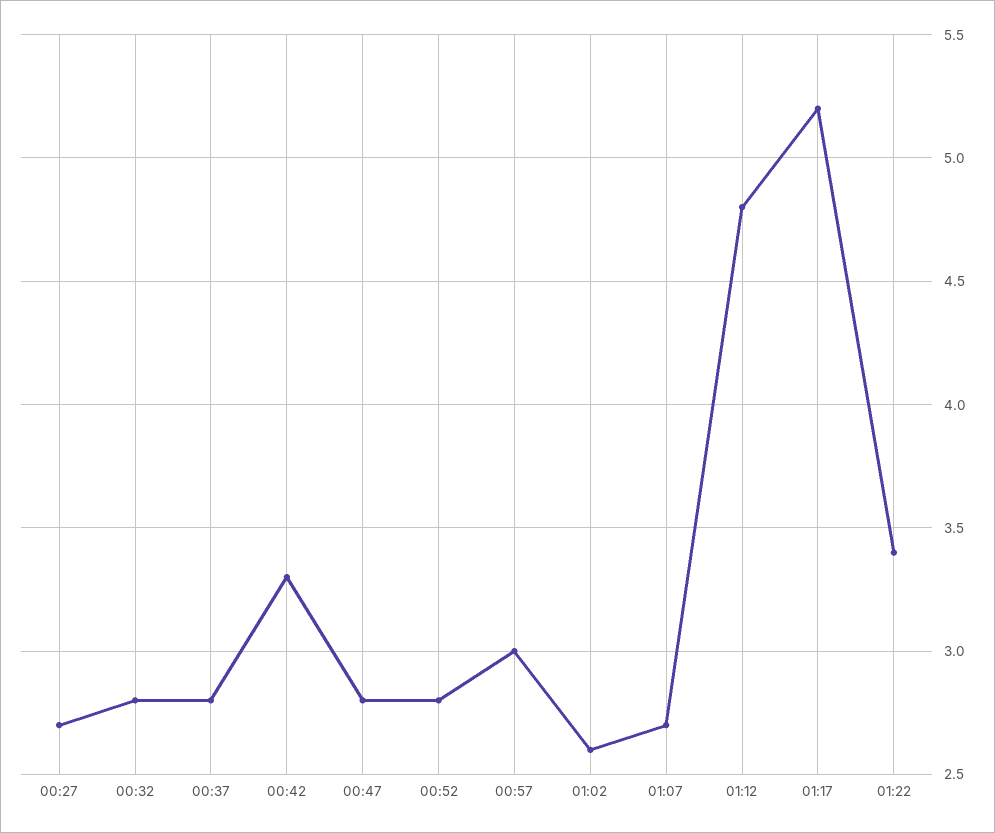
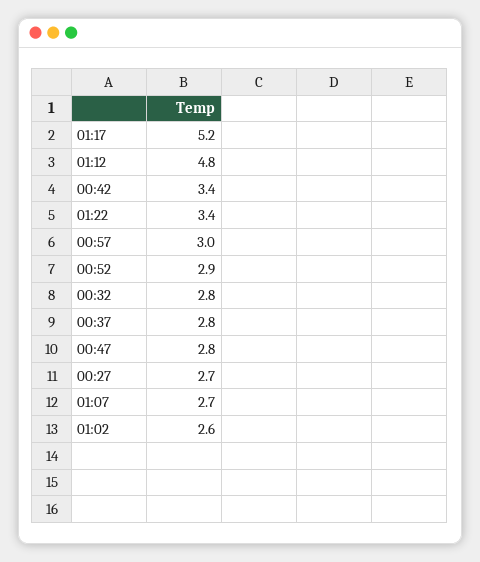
  {
    "00:27": 2.7,
    "00:32": 2.8,
    "00:37": 2.8,
-   "00:42": 3.3,
+   "00:42": 3.4,
    "00:47": 2.8,
-   "00:52": 2.8,
+   "00:52": 2.9,
    "00:57": 3,
    "01:02": 2.6,
    "01:07": 2.7,
    "01:12": 4.8,
    "01:17": 5.2,
    "01:22": 3.4
  }

